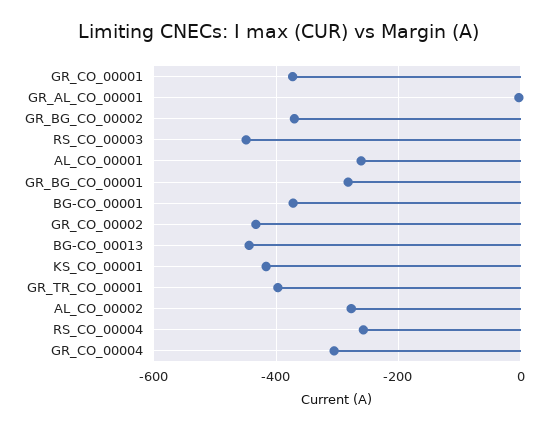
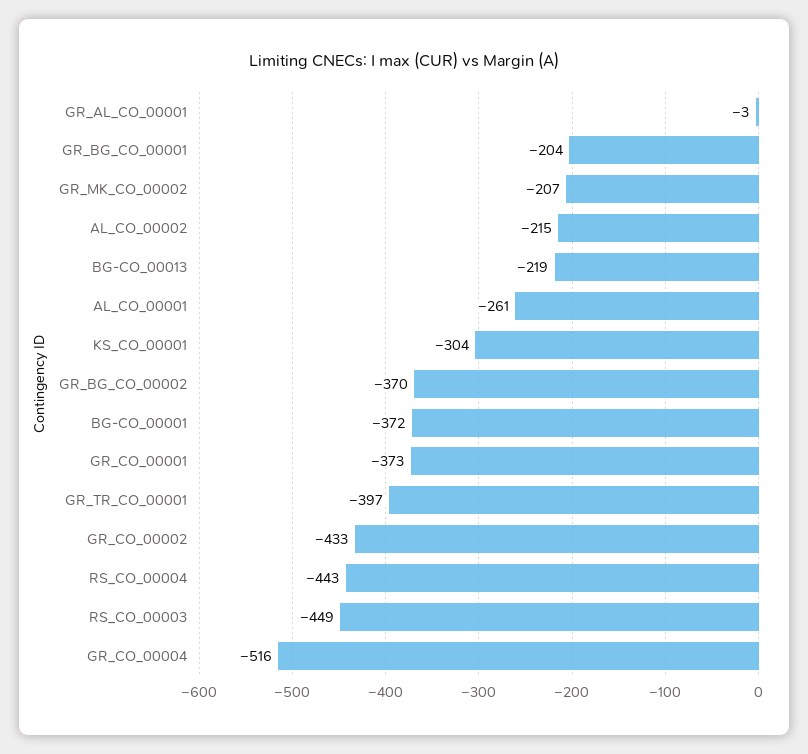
  {
    "GR_CO_00001": -373,
    "GR_AL_CO_00001": -3,
    "GR_BG_CO_00002": -370,
    "RS_CO_00003": -449,
    "AL_CO_00001": -261,
-   "GR_BG_CO_00001": -280,
+   "GR_BG_CO_00001": -204,
    "BG-CO_00001": -372,
    "GR_CO_00002": -433,
-   "BG-CO_00013": -440,
+   "BG-CO_00013": -219,
-   "KS_CO_00001": -420,
+   "KS_CO_00001": -304,
    "GR_TR_CO_00001": -397,
-   "AL_CO_00002": -280,
+   "AL_CO_00002": -215,
-   "RS_CO_00004": -260,
+   "RS_CO_00004": -443,
-   "GR_CO_00004": -300
+   "GR_CO_00004": -516,
+   "GR_MK_CO_00002": -207
  }

